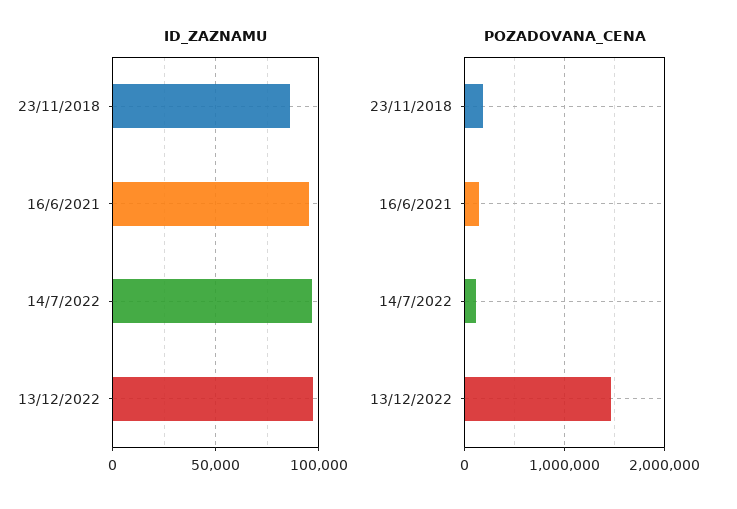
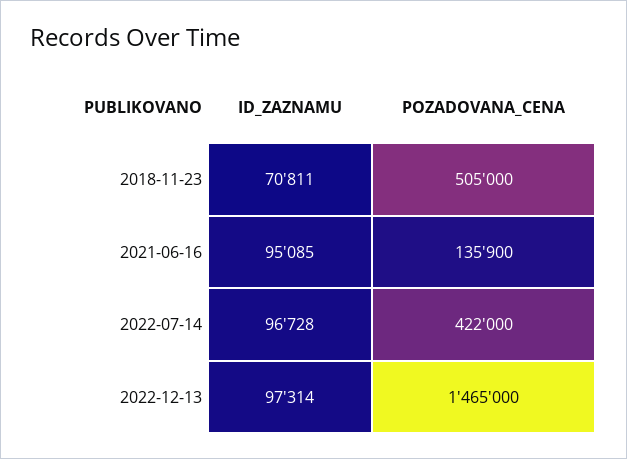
  {
    "ID_ZAZNAMU": {
-     "23/11/2018": 85000,
+     "23/11/2018": 70811,
      "16/6/2021": 95085,
      "14/7/2022": 96728,
      "13/12/2022": 97314
    },
    "POZADOVANA_CENA": {
-     "23/11/2018": 200000,
+     "23/11/2018": 505000,
      "16/6/2021": 135900,
-     "14/7/2022": 100000,
+     "14/7/2022": 422000,
      "13/12/2022": 1465000
    }
  }

